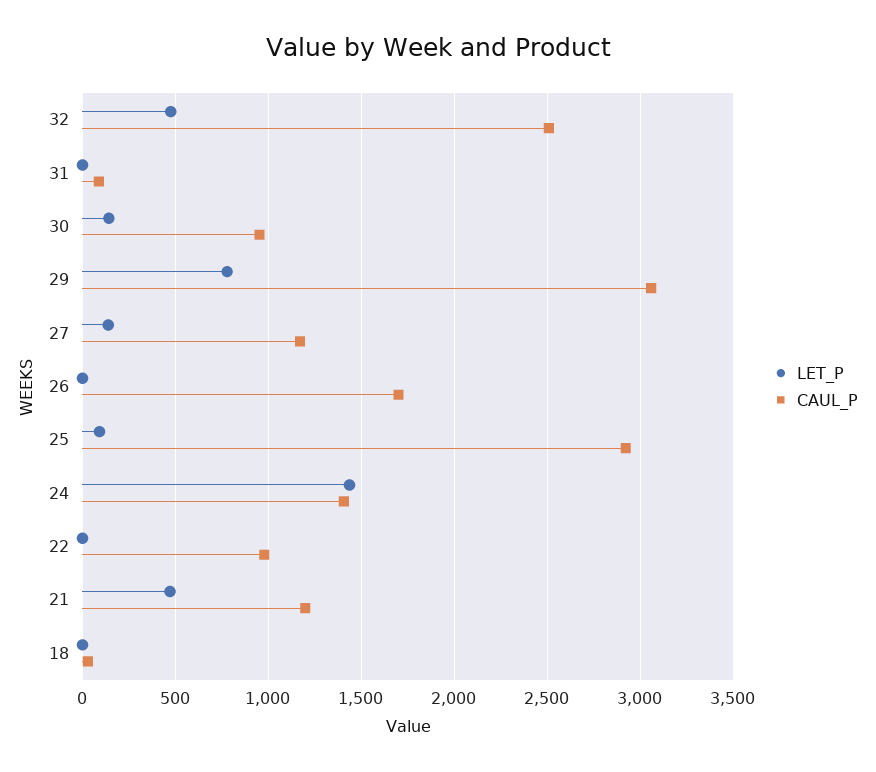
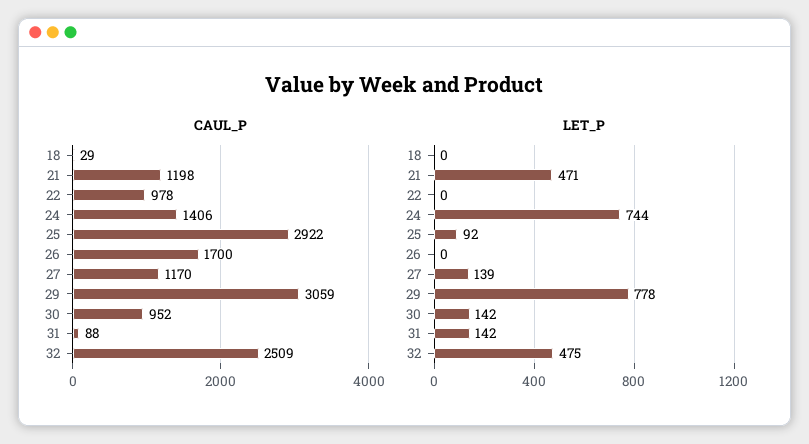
  {
    "LET_P": {
      "32": 475,
-     "31": 0,
+     "31": 142,
      "30": 142,
      "29": 778,
      "27": 139,
      "26": 0,
      "25": 92,
-     "24": 1450,
+     "24": 744,
      "22": 0,
      "21": 471,
      "18": 0
    },
    "CAUL_P": {
      "32": 2509,
      "31": 88,
      "30": 952,
      "29": 3059,
      "27": 1170,
      "26": 1700,
      "25": 2922,
      "24": 1406,
      "22": 978,
      "21": 1198,
      "18": 29
    }
  }

